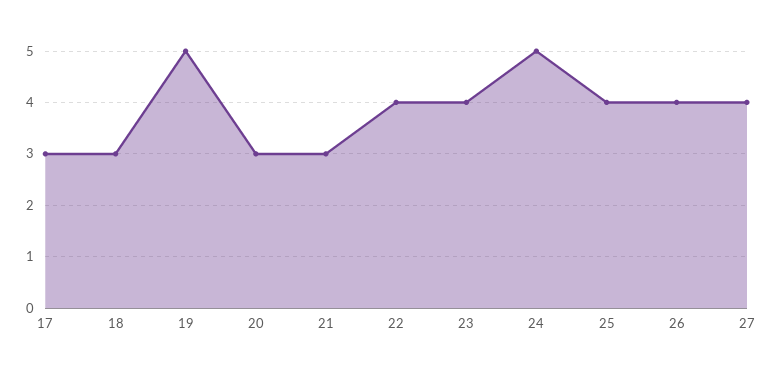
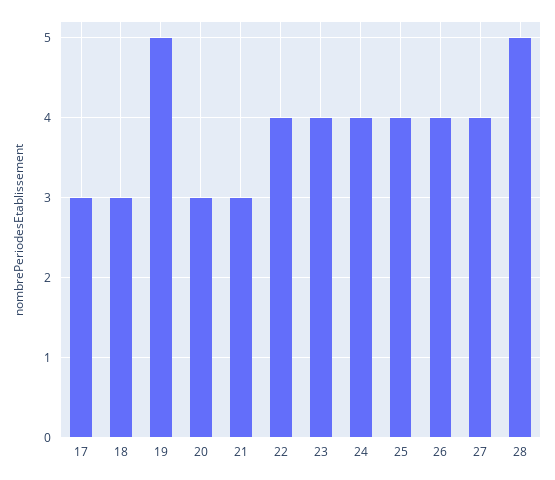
  {
    "17": 3,
    "18": 3,
    "19": 5,
    "20": 3,
    "21": 3,
    "22": 4,
    "23": 4,
-   "24": 5,
+   "24": 4,
    "25": 4,
    "26": 4,
-   "27": 4
+   "27": 4,
+   "28": 5
  }

